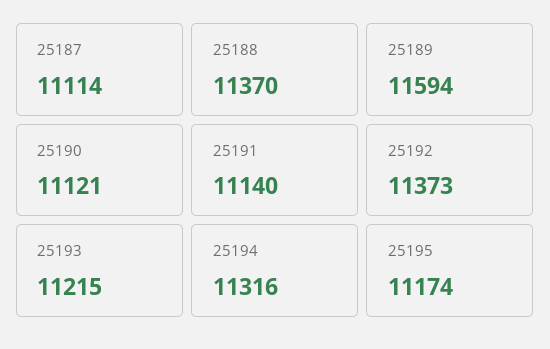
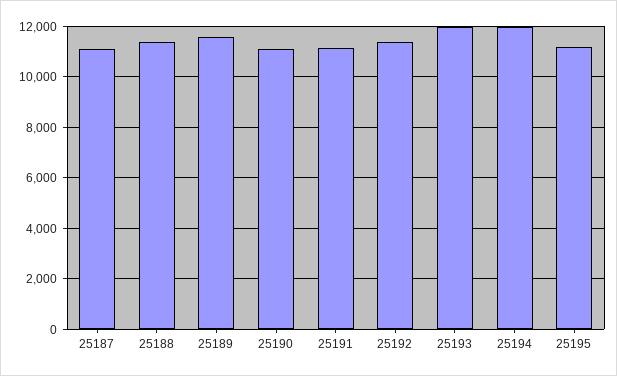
  {
    "25187": 11114,
    "25188": 11370,
    "25189": 11594,
    "25190": 11121,
    "25191": 11140,
    "25192": 11373,
-   "25193": 11215,
+   "25193": 12000,
-   "25194": 11316,
+   "25194": 12000,
    "25195": 11174
  }

